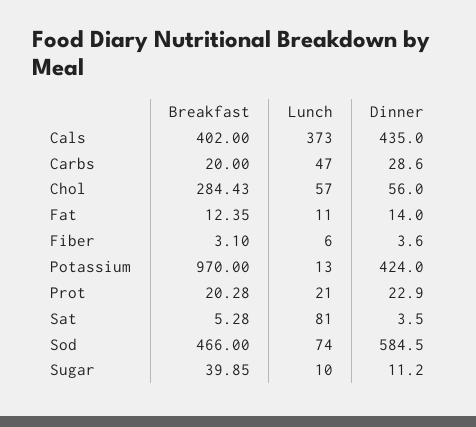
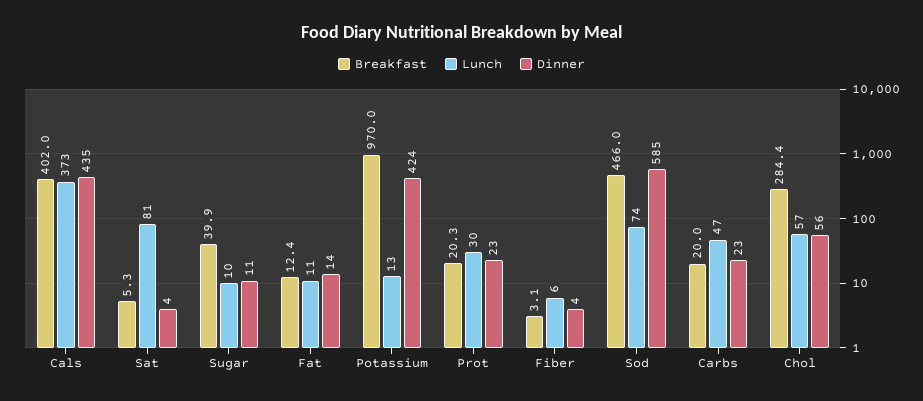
  {
    "Breakfast": {
      "Cals": 402,
      "Carbs": 20,
      "Chol": 284.43,
      "Fat": 12.35,
      "Fiber": 3.1,
      "Potassium": 970,
      "Prot": 20.28,
      "Sat": 5.28,
      "Sod": 466,
      "Sugar": 39.85
    },
    "Lunch": {
      "Cals": 373,
      "Carbs": 47,
      "Chol": 57,
      "Fat": 11,
      "Fiber": 6,
      "Potassium": 13,
-     "Prot": 21,
+     "Prot": 30,
      "Sat": 81,
      "Sod": 74,
      "Sugar": 10
    },
    "Dinner": {
      "Cals": 435,
-     "Carbs": 28.6,
+     "Carbs": 23,
      "Chol": 56,
      "Fat": 14,
      "Fiber": 3.6,
      "Potassium": 424,
      "Prot": 22.9,
      "Sat": 3.5,
      "Sod": 584.5,
      "Sugar": 11.2
    }
  }

